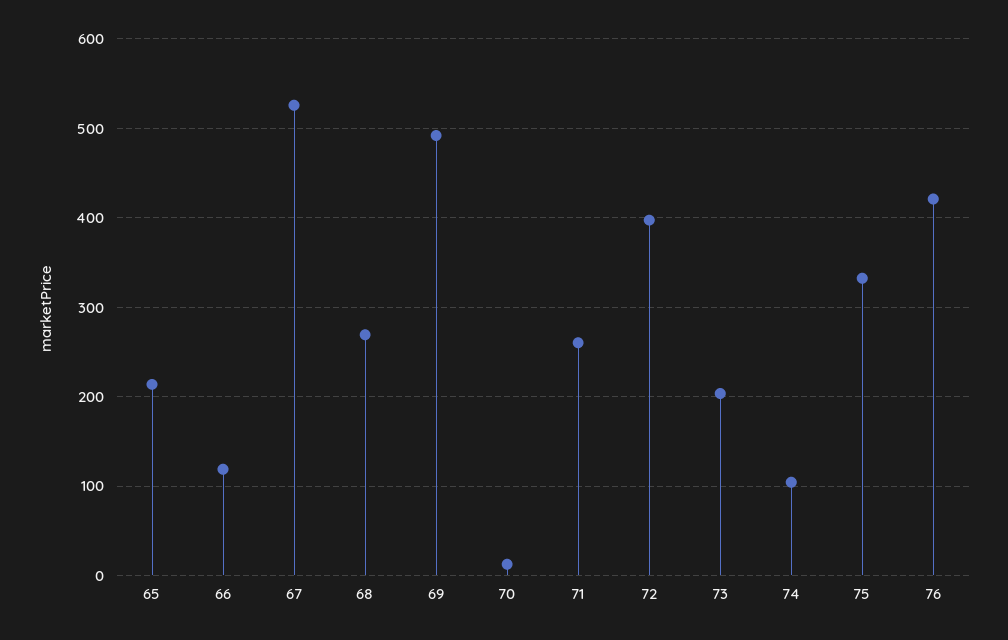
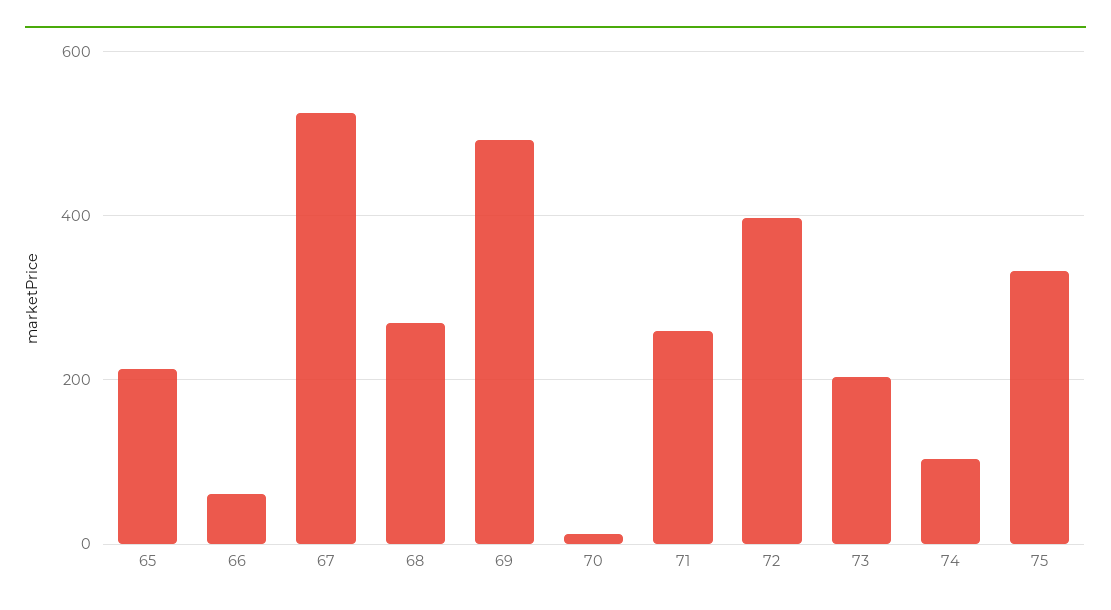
  {
    "65": 210,
-   "66": 120,
+   "66": 60,
    "67": 530,
    "68": 270,
    "69": 490,
    "70": 10,
    "71": 260,
    "72": 400,
    "73": 200,
    "74": 100,
-   "75": 330,
+   "75": 330
-   "76": 420
  }

